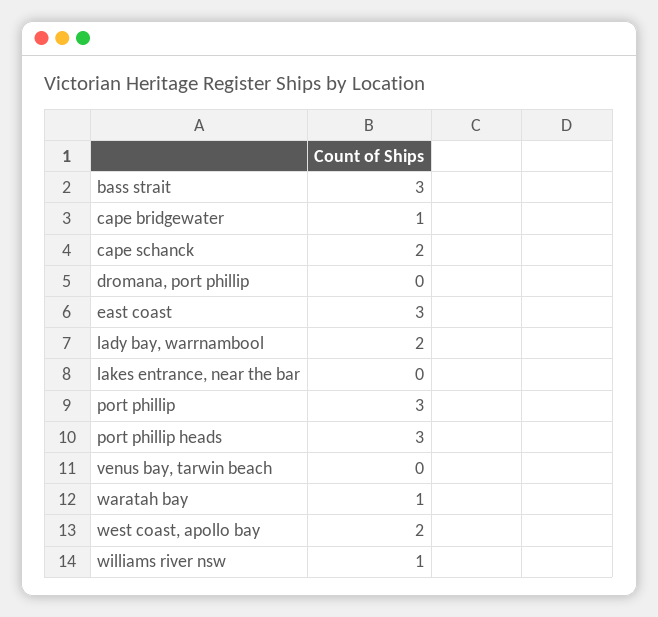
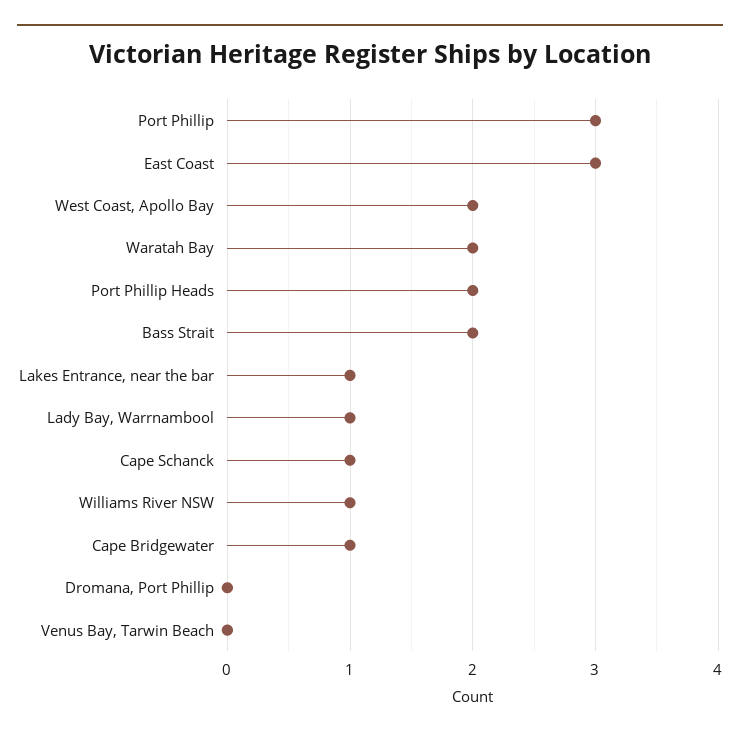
  {
-   "bass strait": 3,
+   "bass strait": 2,
    "cape bridgewater": 1,
-   "cape schanck": 2,
+   "cape schanck": 1,
    "dromana, port phillip": 0,
    "east coast": 3,
-   "lady bay, warrnambool": 2,
+   "lady bay, warrnambool": 1,
-   "lakes entrance, near the bar": 0,
+   "lakes entrance, near the bar": 1,
    "port phillip": 3,
-   "port phillip heads": 3,
+   "port phillip heads": 2,
    "venus bay, tarwin beach": 0,
-   "waratah bay": 1,
+   "waratah bay": 2,
    "west coast, apollo bay": 2,
    "williams river nsw": 1
  }

